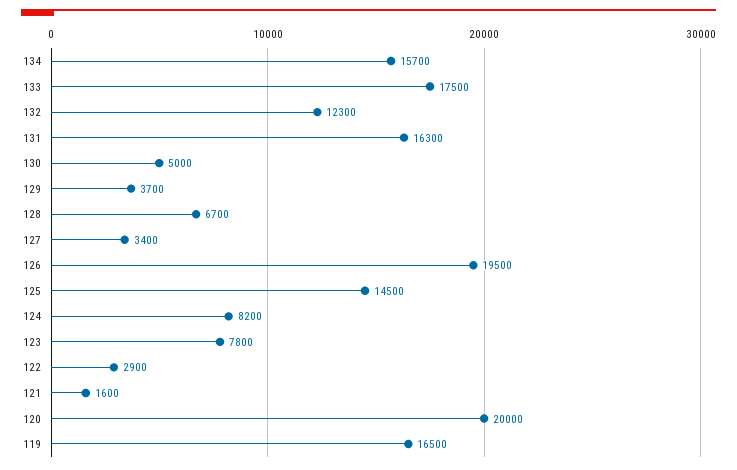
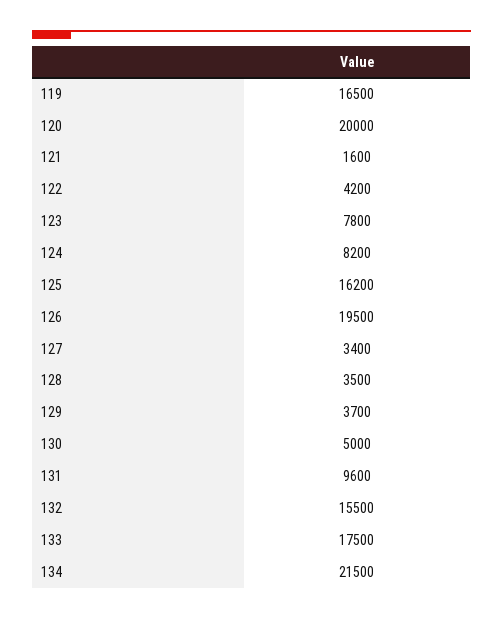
  {
-   "134": 15700,
+   "134": 21500,
    "133": 17500,
-   "132": 12300,
+   "132": 15500,
-   "131": 16300,
+   "131": 9600,
    "130": 5000,
    "129": 3700,
-   "128": 6700,
+   "128": 3500,
    "127": 3400,
    "126": 19500,
-   "125": 14500,
+   "125": 16200,
    "124": 8200,
    "123": 7800,
-   "122": 2900,
+   "122": 4200,
    "121": 1600,
    "120": 20000,
    "119": 16500
  }

